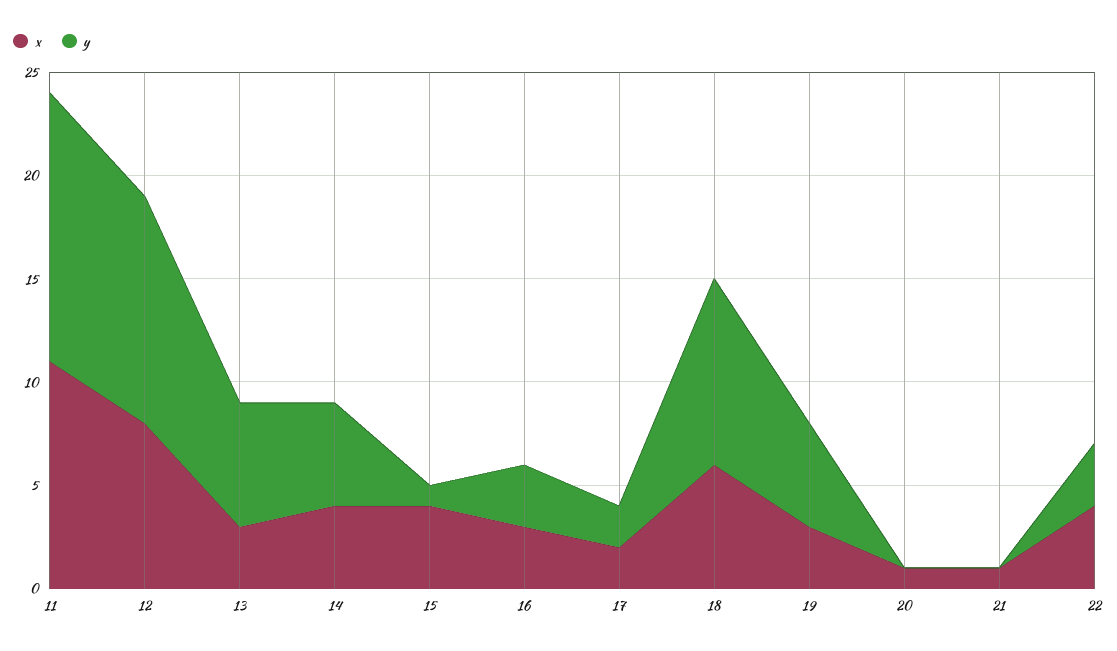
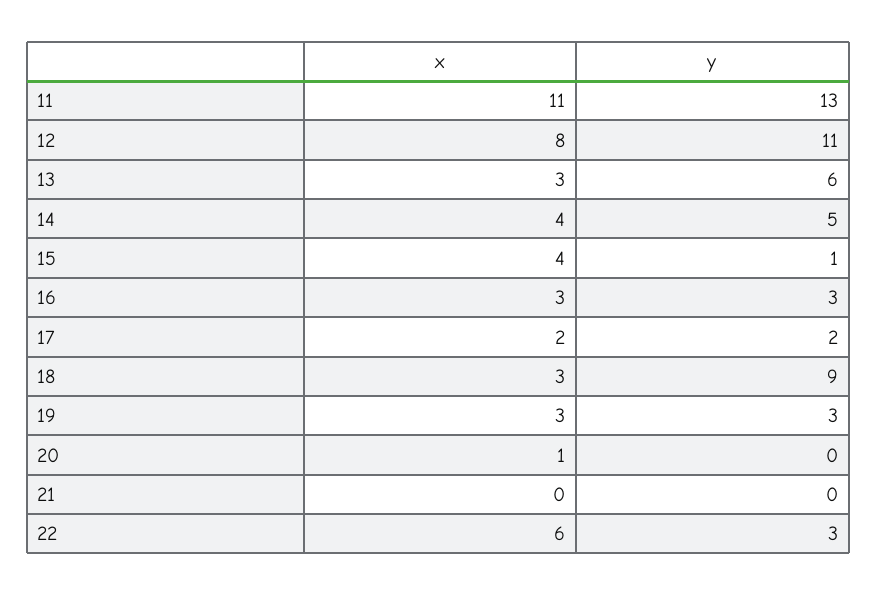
  {
    "x": {
      "11": 11,
      "12": 8,
      "13": 3,
      "14": 4,
      "15": 4,
      "16": 3,
      "17": 2,
-     "18": 6,
+     "18": 3,
      "19": 3,
      "20": 1,
-     "21": 1,
+     "21": 0,
-     "22": 4
+     "22": 6
    },
    "y": {
      "11": 13,
      "12": 11,
      "13": 6,
      "14": 5,
      "15": 1,
      "16": 3,
      "17": 2,
      "18": 9,
-     "19": 5,
+     "19": 3,
      "20": 0,
      "21": 0,
      "22": 3
    }
  }

